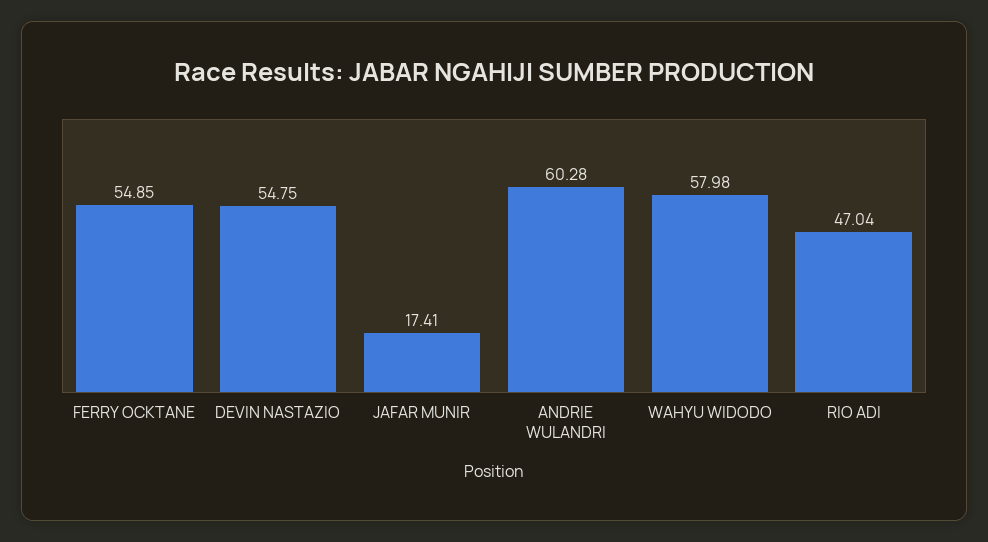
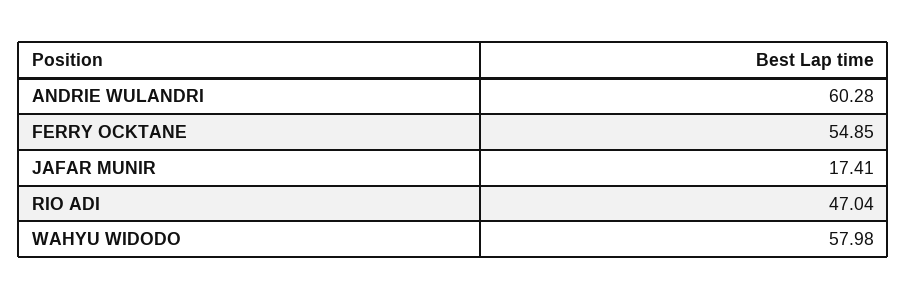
  {
    "FERRY OCKTANE": 54.85,
-   "DEVIN NASTAZIO": 54.75,
    "JAFAR MUNIR": 17.41,
    "ANDRIE WULANDRI": 60.28,
    "WAHYU WIDODO": 57.98,
    "RIO ADI": 47.04
  }

